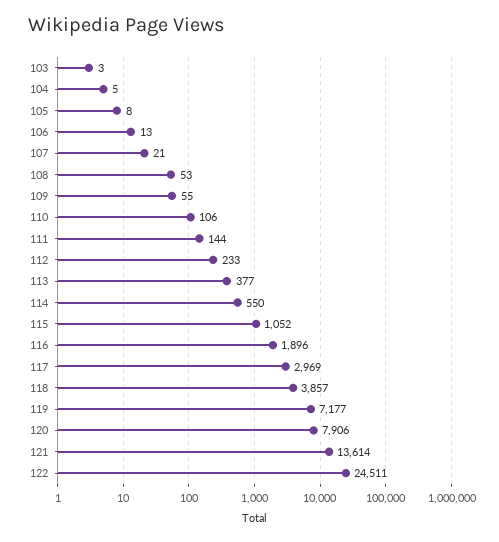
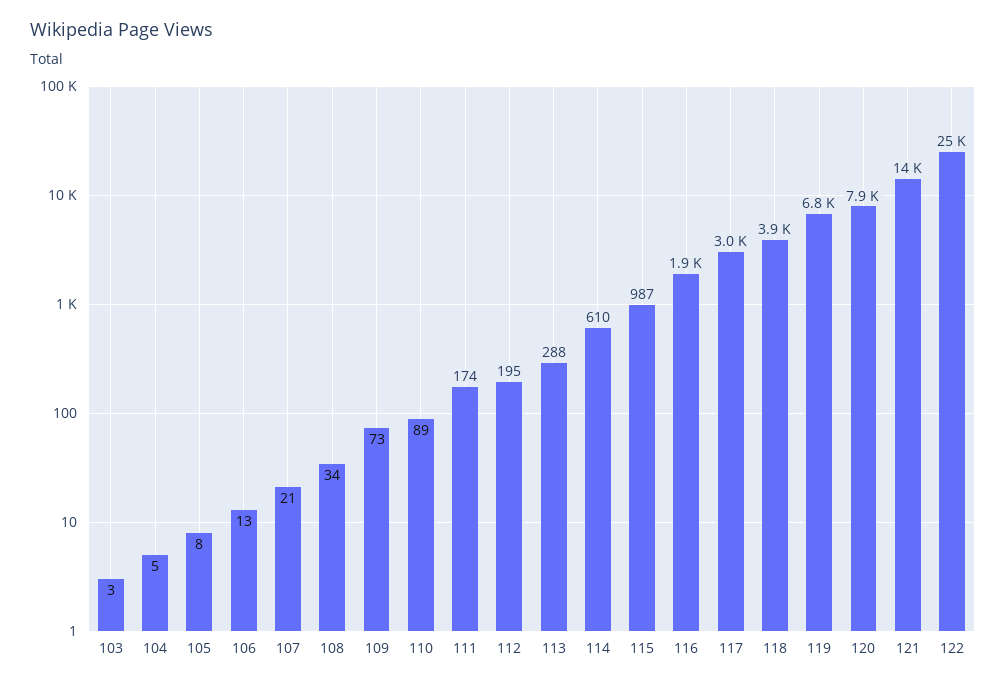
  {
    "103": 3,
    "104": 5,
    "105": 8,
    "106": 13,
    "107": 21,
-   "108": 53,
+   "108": 34,
-   "109": 55,
+   "109": 73,
-   "110": 106,
+   "110": 89,
-   "111": 144,
+   "111": 174,
-   "112": 233,
+   "112": 195,
-   "113": 377,
+   "113": 288,
-   "114": 550,
+   "114": 610,
-   "115": 1052,
+   "115": 987,
    "116": 1896,
    "117": 2969,
    "118": 3857,
-   "119": 7177,
+   "119": 6800,
    "120": 7906,
    "121": 13614,
    "122": 24511
  }

